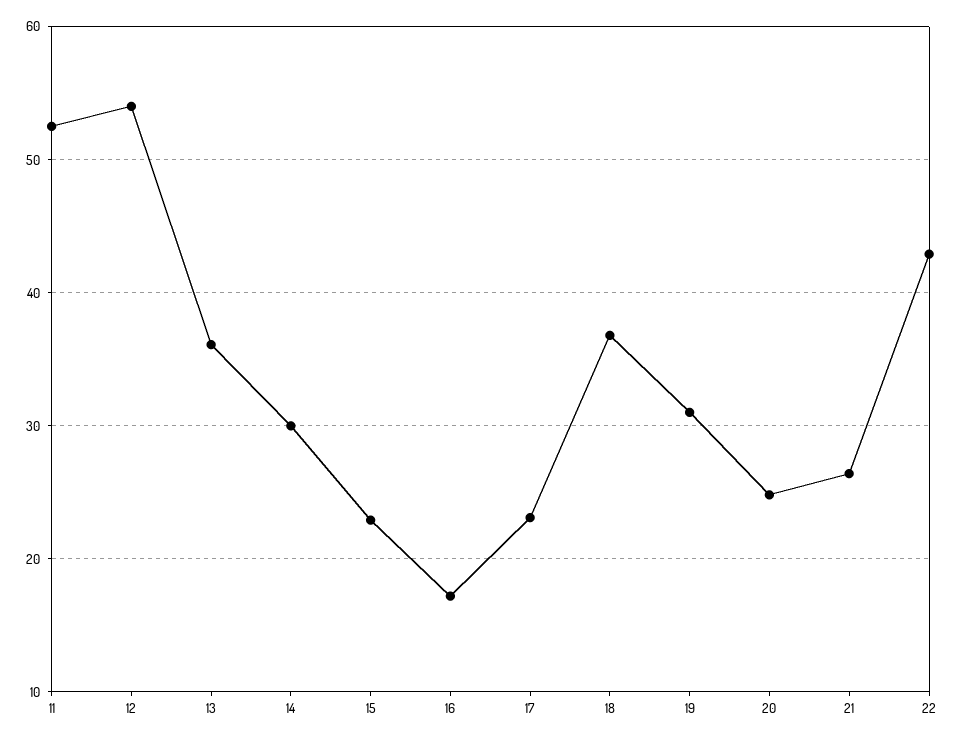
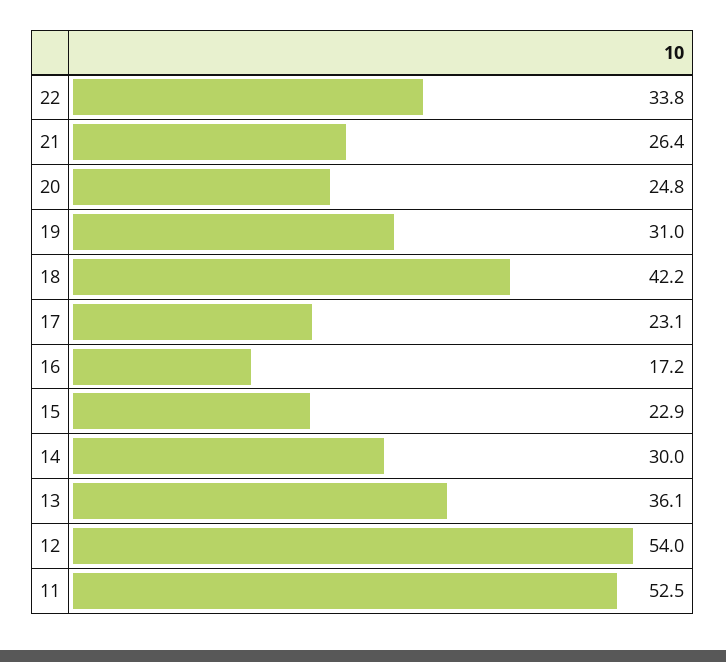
  {
    "11": 52.5,
    "12": 54,
    "13": 36.1,
    "14": 30,
    "15": 22.9,
    "16": 17.2,
    "17": 23.1,
-   "18": 37,
+   "18": 42.2,
    "19": 31,
    "20": 24.8,
    "21": 26.4,
-   "22": 43
+   "22": 33.8
  }

